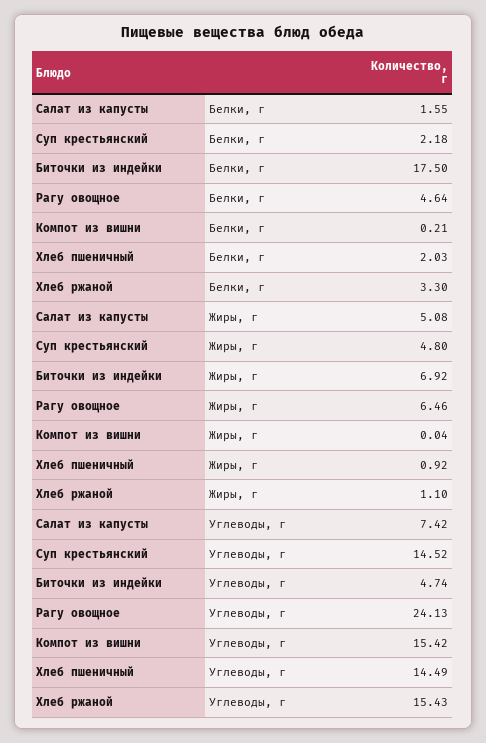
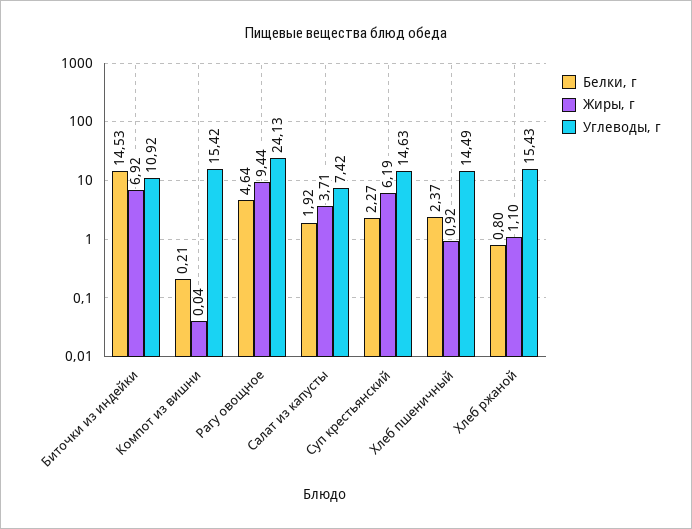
  {
    "Белки, г": {
-     "Салат из капусты": 1.55,
+     "Салат из капусты": 1.92,
-     "Суп крестьянский": 2.18,
+     "Суп крестьянский": 2.27,
-     "Биточки из индейки": 17.5,
+     "Биточки из индейки": 14.53,
      "Рагу овощное": 4.64,
      "Компот из вишни": 0.21,
-     "Хлеб пшеничный": 2.03,
+     "Хлеб пшеничный": 2.37,
-     "Хлеб ржаной": 3.3
+     "Хлеб ржаной": 0.8
    },
    "Жиры, г": {
-     "Салат из капусты": 5.08,
+     "Салат из капусты": 3.71,
-     "Суп крестьянский": 4.8,
+     "Суп крестьянский": 6.19,
      "Биточки из индейки": 6.92,
-     "Рагу овощное": 6.46,
+     "Рагу овощное": 9.44,
      "Компот из вишни": 0.04,
      "Хлеб пшеничный": 0.92,
      "Хлеб ржаной": 1.1
    },
    "Углеводы, г": {
      "Салат из капусты": 7.42,
-     "Суп крестьянский": 14.52,
+     "Суп крестьянский": 14.63,
-     "Биточки из индейки": 4.74,
+     "Биточки из индейки": 10.92,
      "Рагу овощное": 24.13,
      "Компот из вишни": 15.42,
      "Хлеб пшеничный": 14.49,
      "Хлеб ржаной": 15.43
    }
  }

